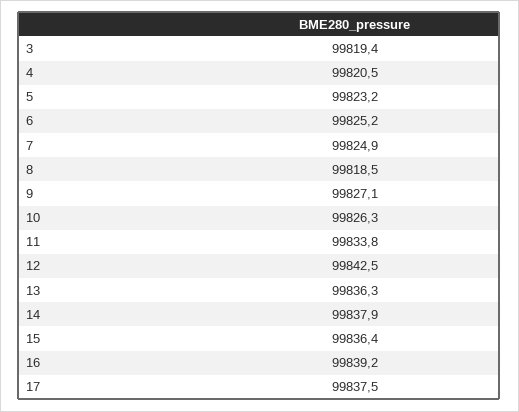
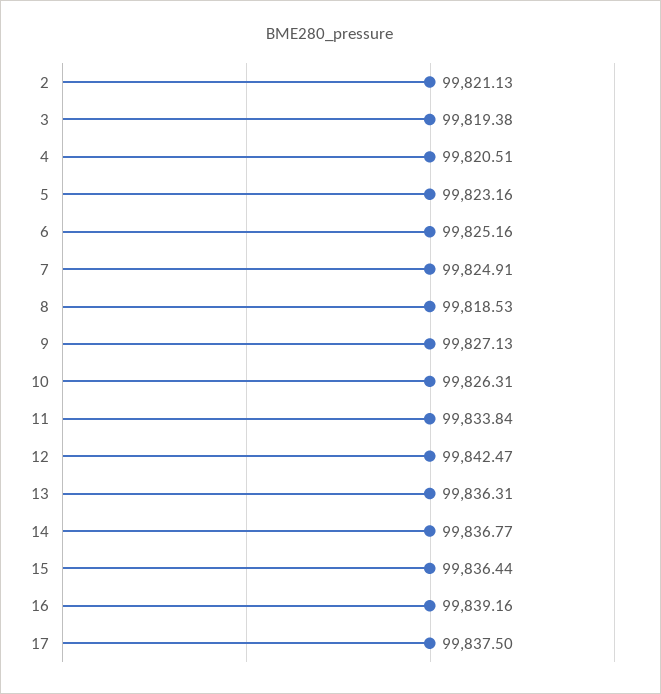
  {
    "3": 99819.38,
    "4": 99820.51,
    "5": 99823.16,
    "6": 99825.16,
    "7": 99824.91,
    "8": 99818.53,
    "9": 99827.13,
    "10": 99826.31,
    "11": 99833.84,
    "12": 99842.47,
    "13": 99836.31,
-   "14": 99837.9,
+   "14": 99836.77,
    "15": 99836.44,
    "16": 99839.16,
-   "17": 99837.5
+   "17": 99837.5,
+   "2": 99821.13
  }

